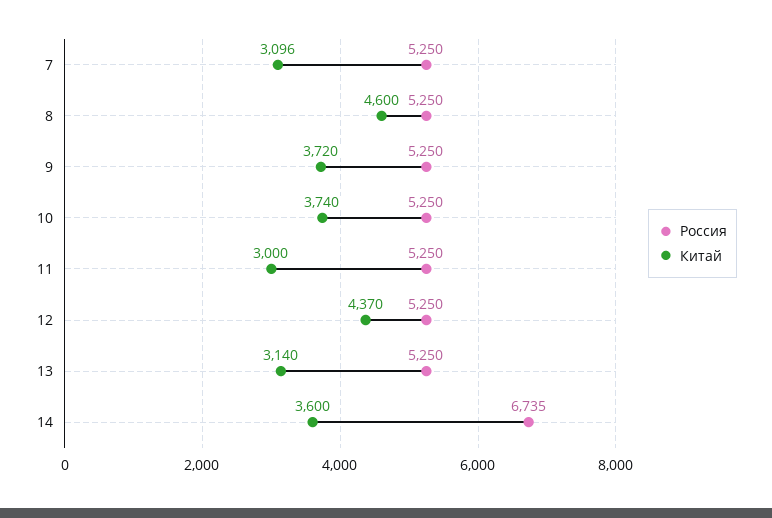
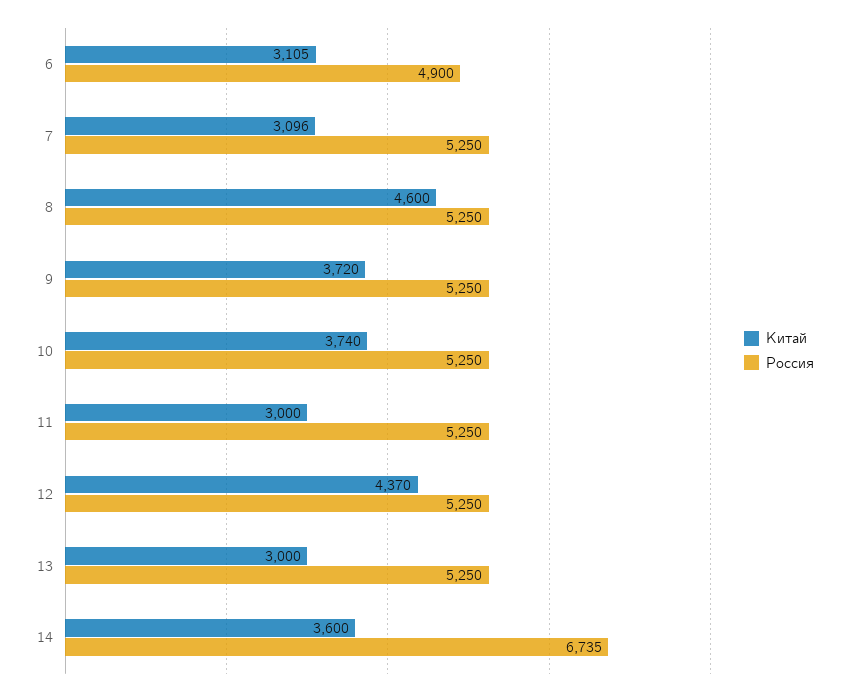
  {
    "Россия": {
      "7": 5250,
      "8": 5250,
      "9": 5250,
      "10": 5250,
      "11": 5250,
      "12": 5250,
      "13": 5250,
-     "14": 6735
+     "14": 6735,
+     "6": 4900
    },
    "Китай": {
      "7": 3096,
      "8": 4600,
      "9": 3720,
      "10": 3740,
      "11": 3000,
      "12": 4370,
-     "13": 3140,
+     "13": 3000,
-     "14": 3600
+     "14": 3600,
+     "6": 3105
    }
  }

